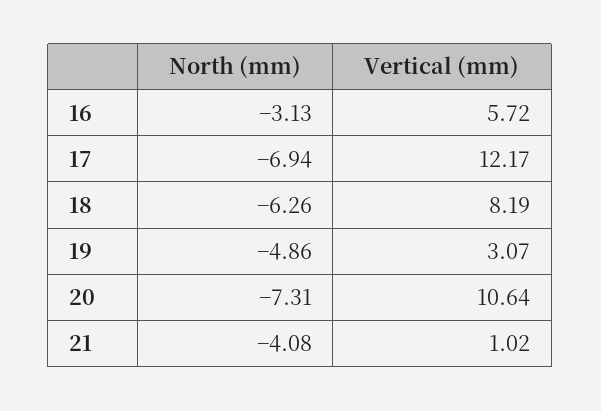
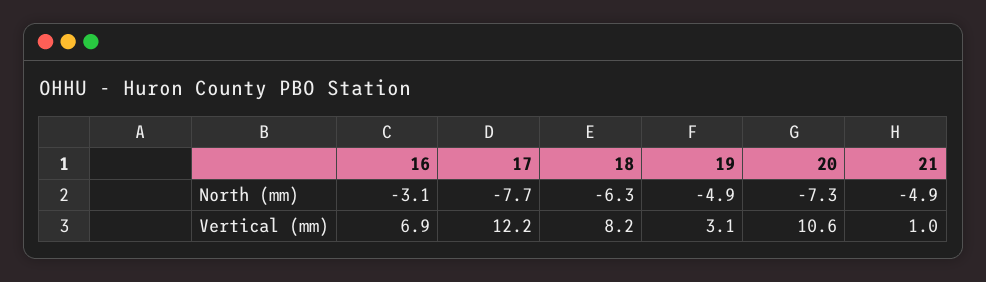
  {
    "North (mm)": {
      "16": -3.13,
-     "17": -6.94,
+     "17": -7.7,
      "18": -6.26,
      "19": -4.86,
      "20": -7.31,
-     "21": -4.08
+     "21": -4.9
    },
    "Vertical (mm)": {
-     "16": 5.72,
+     "16": 6.9,
      "17": 12.17,
      "18": 8.19,
      "19": 3.07,
      "20": 10.64,
      "21": 1.02
    }
  }

